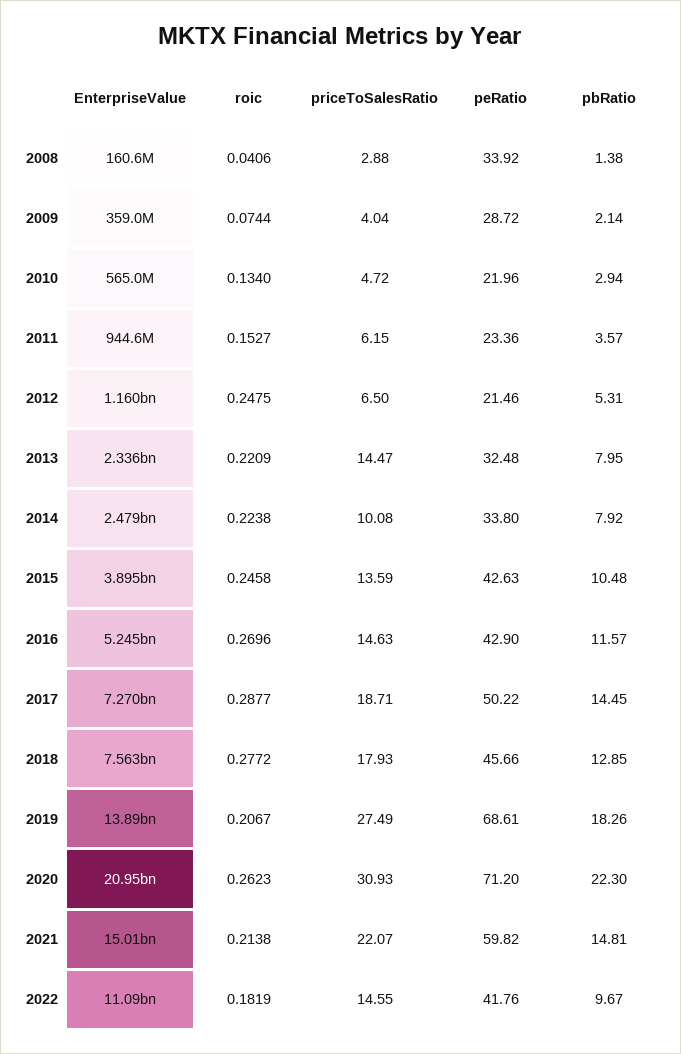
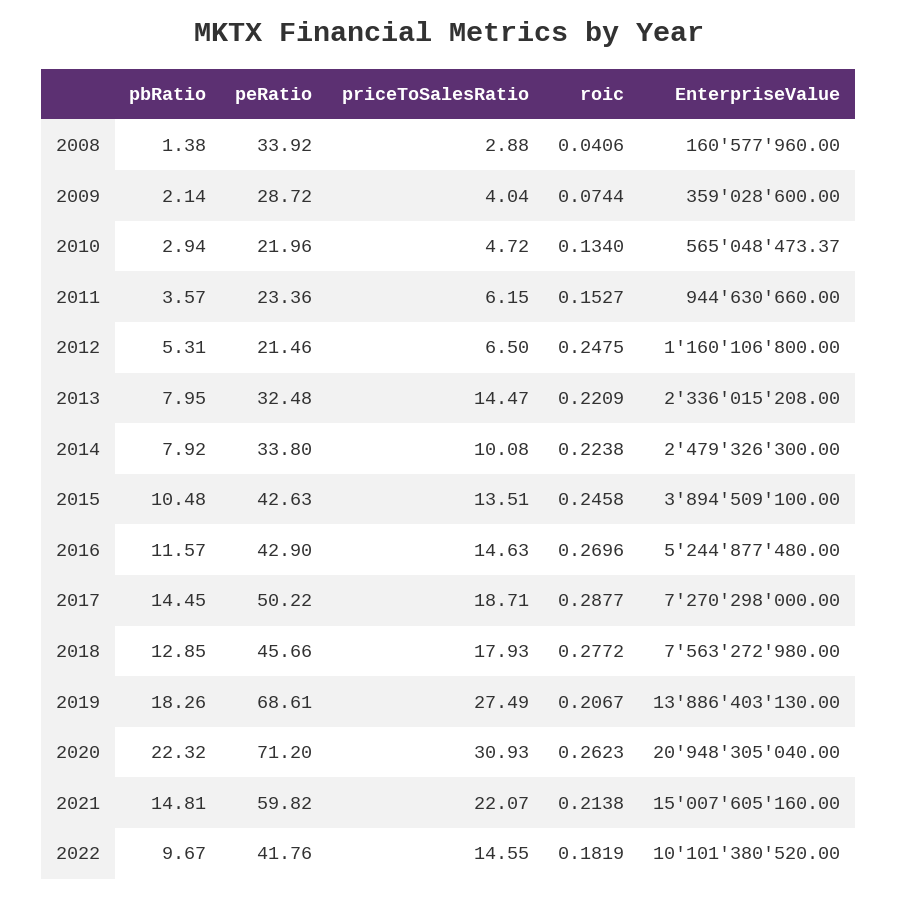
  {
    "EnterpriseValue": {
      "2008": 160577960,
      "2009": 359028600,
      "2010": 565048473.37,
      "2011": 944630660,
      "2012": 1160106800,
      "2013": 2336015208,
      "2014": 2479326300,
      "2015": 3894509100,
      "2016": 5244877480,
      "2017": 7270298000,
      "2018": 7563272980,
      "2019": 13886403130,
      "2020": 20948305040,
      "2021": 15007605160,
-     "2022": 11090000000
+     "2022": 10101380520
    },
    "roic": {
      "2008": 0.0406,
      "2009": 0.0744,
      "2010": 0.134,
      "2011": 0.1527,
      "2012": 0.2475,
      "2013": 0.2209,
      "2014": 0.2238,
      "2015": 0.2458,
      "2016": 0.2696,
      "2017": 0.2877,
      "2018": 0.2772,
      "2019": 0.2067,
      "2020": 0.2623,
      "2021": 0.2138,
      "2022": 0.1819
    },
    "priceToSalesRatio": {
      "2008": 2.88,
      "2009": 4.04,
      "2010": 4.72,
      "2011": 6.15,
      "2012": 6.5,
      "2013": 14.47,
      "2014": 10.08,
-     "2015": 13.59,
+     "2015": 13.51,
      "2016": 14.63,
      "2017": 18.71,
      "2018": 17.93,
      "2019": 27.49,
      "2020": 30.93,
      "2021": 22.07,
      "2022": 14.55
    },
    "peRatio": {
      "2008": 33.92,
      "2009": 28.72,
      "2010": 21.96,
      "2011": 23.36,
      "2012": 21.46,
      "2013": 32.48,
      "2014": 33.8,
      "2015": 42.63,
      "2016": 42.9,
      "2017": 50.22,
      "2018": 45.66,
      "2019": 68.61,
      "2020": 71.2,
      "2021": 59.82,
      "2022": 41.76
    },
    "pbRatio": {
      "2008": 1.38,
      "2009": 2.14,
      "2010": 2.94,
      "2011": 3.57,
      "2012": 5.31,
      "2013": 7.95,
      "2014": 7.92,
      "2015": 10.48,
      "2016": 11.57,
      "2017": 14.45,
      "2018": 12.85,
      "2019": 18.26,
-     "2020": 22.3,
+     "2020": 22.32,
      "2021": 14.81,
      "2022": 9.67
    }
  }

